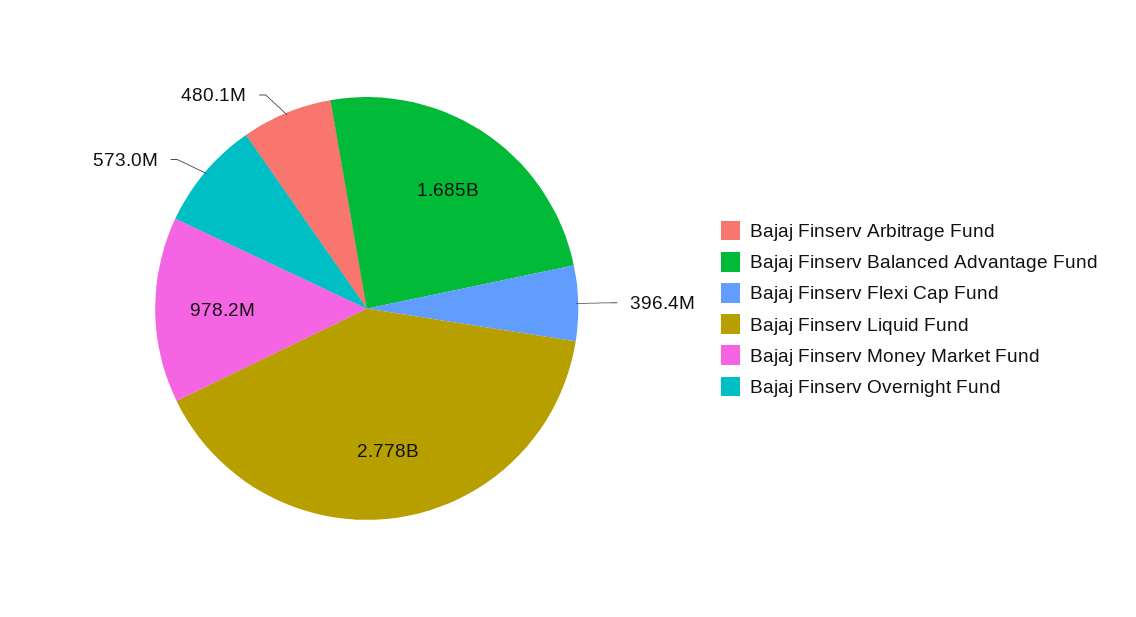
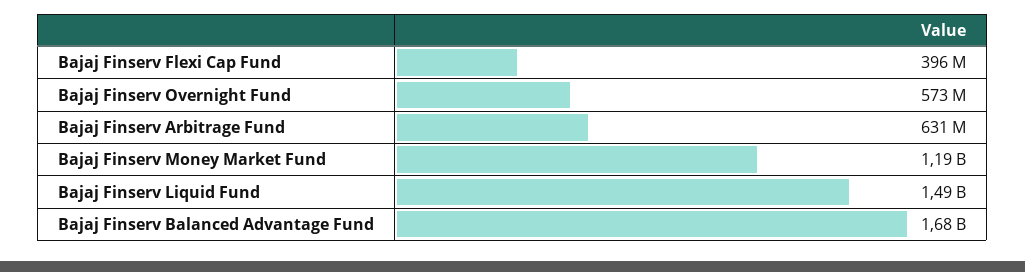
  {
-   "Bajaj Finserv Arbitrage Fund": 480100000,
+   "Bajaj Finserv Arbitrage Fund": 631000000,
    "Bajaj Finserv Balanced Advantage Fund": 1685000000,
    "Bajaj Finserv Flexi Cap Fund": 396400000,
-   "Bajaj Finserv Liquid Fund": 2778000000,
+   "Bajaj Finserv Liquid Fund": 1490000000,
-   "Bajaj Finserv Money Market Fund": 978200000,
+   "Bajaj Finserv Money Market Fund": 1190000000,
    "Bajaj Finserv Overnight Fund": 573000000
  }

